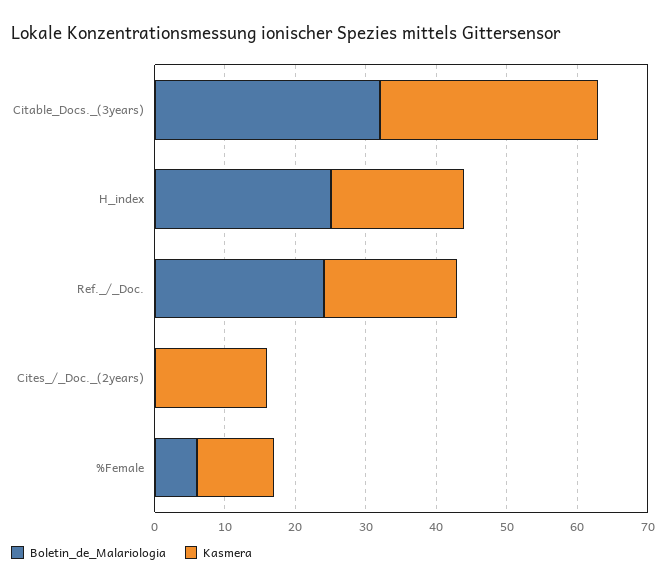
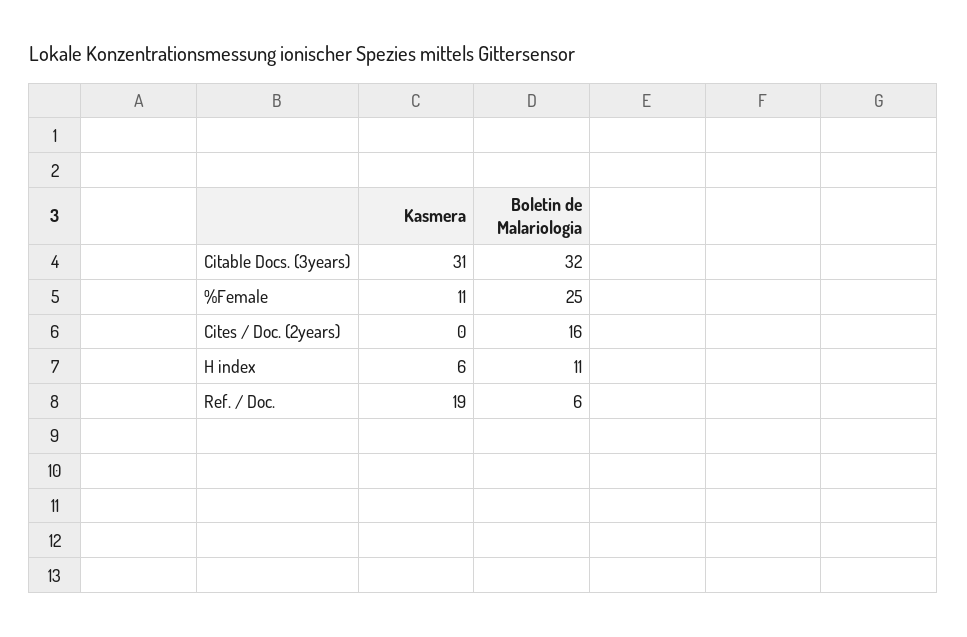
  {
    "Boletin_de_Malariologia": {
      "Citable_Docs._(3years)": 32,
-     "H_index": 25,
+     "H_index": 11,
-     "Ref._/_Doc.": 25,
+     "Ref._/_Doc.": 6,
-     "Cites_/_Doc._(2years)": 0,
+     "Cites_/_Doc._(2years)": 16,
-     "%Female": 5
+     "%Female": 25
    },
    "Kasmera": {
      "Citable_Docs._(3years)": 31,
-     "H_index": 20,
+     "H_index": 6,
      "Ref._/_Doc.": 19,
-     "Cites_/_Doc._(2years)": 15,
+     "Cites_/_Doc._(2years)": 0,
      "%Female": 11
    }
  }

